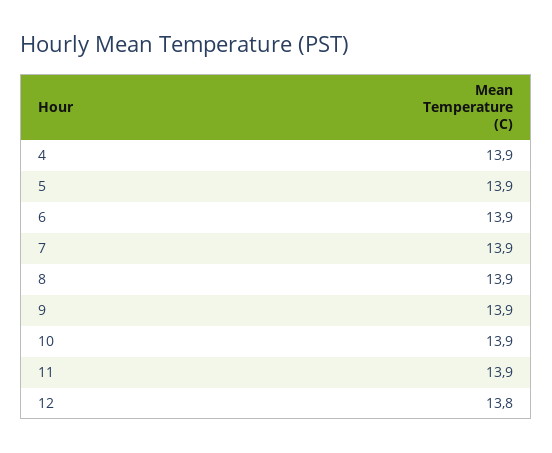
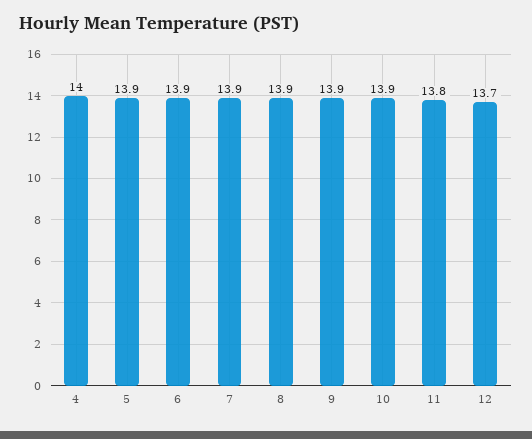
  {
-   "4": 13.9,
+   "4": 14,
    "5": 13.9,
    "6": 13.9,
    "7": 13.9,
    "8": 13.9,
    "9": 13.9,
    "10": 13.9,
-   "11": 13.9,
+   "11": 13.8,
-   "12": 13.8
+   "12": 13.7
  }

